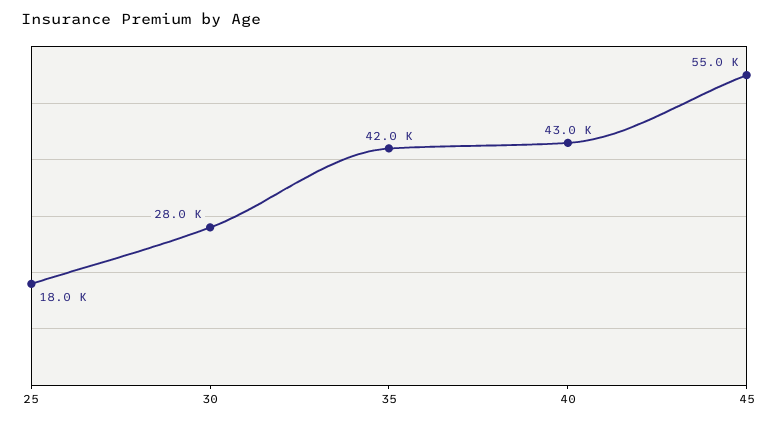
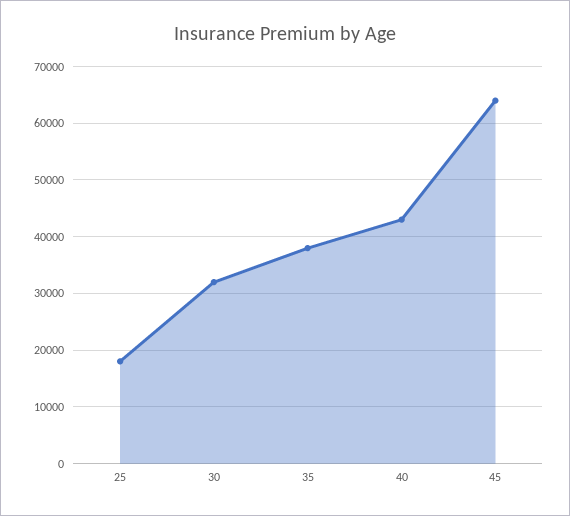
  {
    "25": 18000,
-   "30": 28000,
+   "30": 32000,
-   "35": 42000,
+   "35": 38000,
    "40": 43000,
-   "45": 55000
+   "45": 64000
  }

